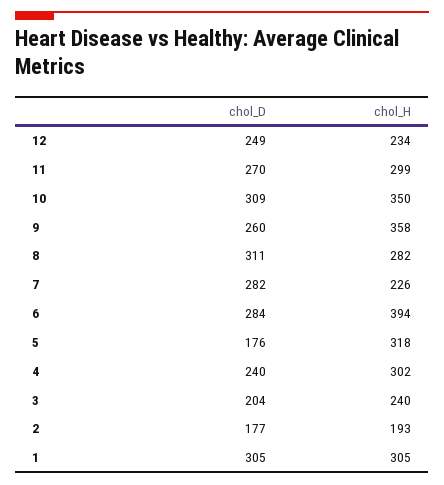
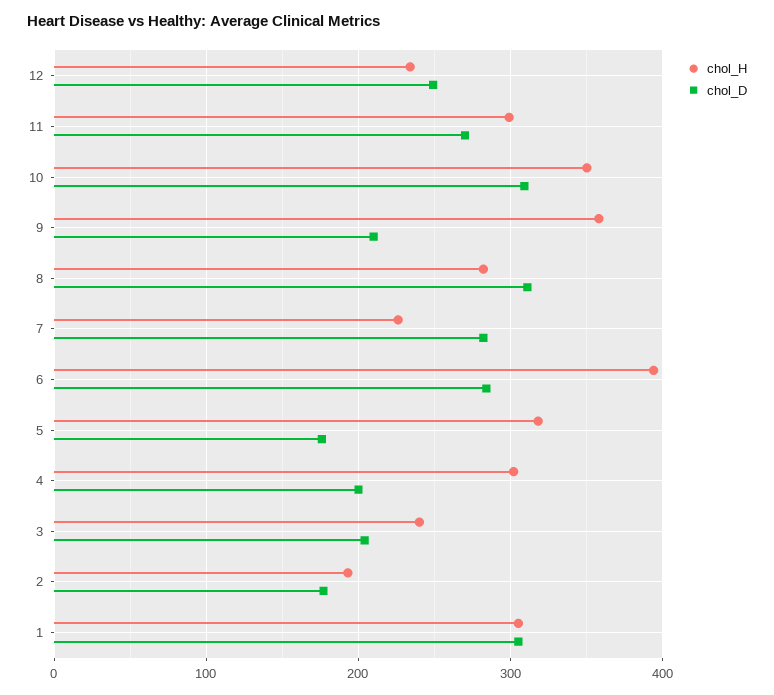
  {
    "chol_D": {
      "12": 249,
      "11": 270,
      "10": 309,
-     "9": 260,
+     "9": 210,
      "8": 311,
      "7": 282,
      "6": 284,
      "5": 176,
-     "4": 240,
+     "4": 200,
      "3": 204,
      "2": 177,
      "1": 305
    },
    "chol_H": {
      "12": 234,
      "11": 299,
      "10": 350,
      "9": 358,
      "8": 282,
      "7": 226,
      "6": 394,
      "5": 318,
      "4": 302,
      "3": 240,
      "2": 193,
      "1": 305
    }
  }

